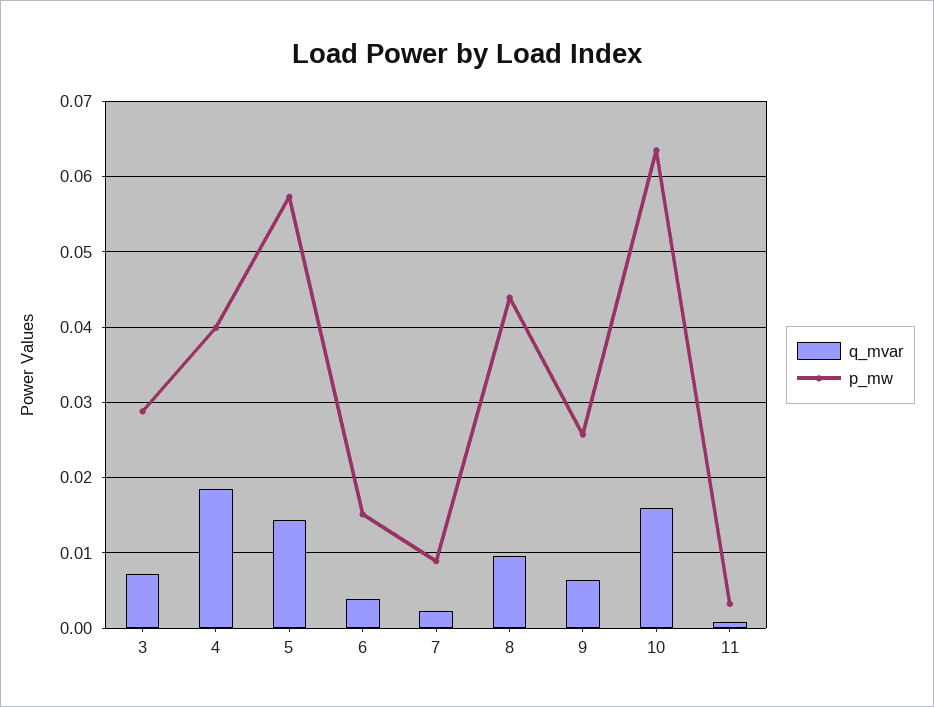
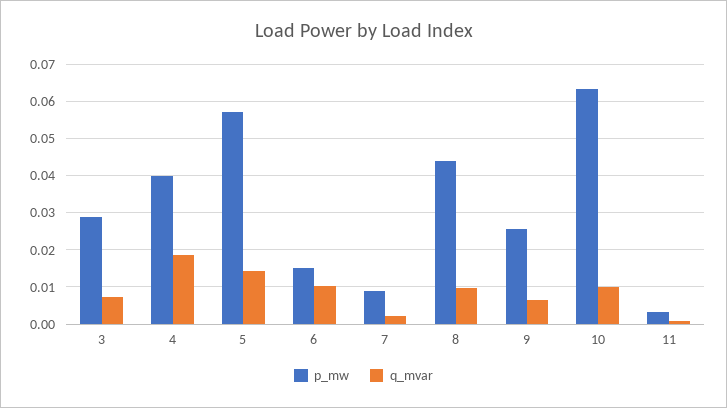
  {
    "q_mvar": {
      "3": 0.007,
      "4": 0.019,
      "5": 0.014,
-     "6": 0.004,
+     "6": 0.01,
      "7": 0.002,
      "8": 0.01,
      "9": 0.006,
-     "10": 0.016,
+     "10": 0.01,
      "11": 0.001
    },
    "p_mw": {
      "3": 0.029,
      "4": 0.04,
      "5": 0.057,
      "6": 0.015,
      "7": 0.009,
      "8": 0.044,
      "9": 0.026,
      "10": 0.064,
      "11": 0.003
    }
  }

